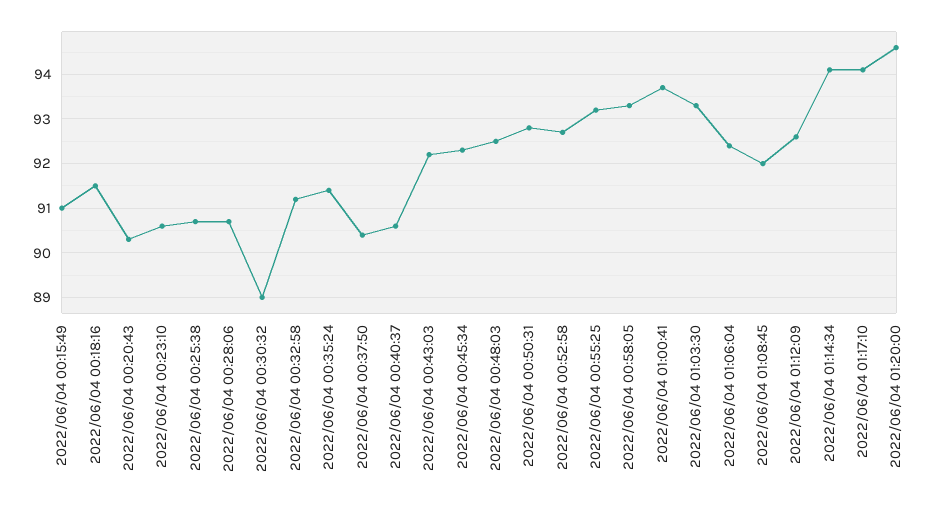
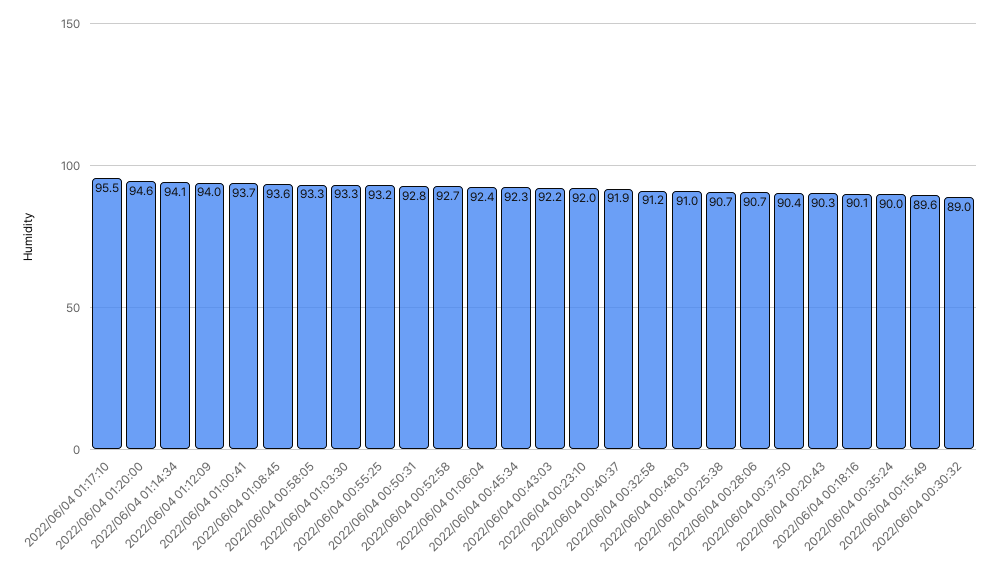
  {
-   "2022/06/04 00:15:49": 91,
+   "2022/06/04 00:15:49": 89.6,
-   "2022/06/04 00:18:16": 91.5,
+   "2022/06/04 00:18:16": 90.1,
    "2022/06/04 00:20:43": 90.3,
-   "2022/06/04 00:23:10": 90.5,
+   "2022/06/04 00:23:10": 92,
    "2022/06/04 00:25:38": 90.7,
    "2022/06/04 00:28:06": 90.7,
    "2022/06/04 00:30:32": 89,
    "2022/06/04 00:32:58": 91.2,
-   "2022/06/04 00:35:24": 91.5,
+   "2022/06/04 00:35:24": 90,
    "2022/06/04 00:37:50": 90.4,
-   "2022/06/04 00:40:37": 90.5,
+   "2022/06/04 00:40:37": 91.9,
    "2022/06/04 00:43:03": 92.2,
    "2022/06/04 00:45:34": 92.3,
-   "2022/06/04 00:48:03": 92.5,
+   "2022/06/04 00:48:03": 91,
    "2022/06/04 00:50:31": 92.8,
    "2022/06/04 00:52:58": 92.7,
    "2022/06/04 00:55:25": 93.2,
    "2022/06/04 00:58:05": 93.3,
    "2022/06/04 01:00:41": 93.7,
    "2022/06/04 01:03:30": 93.3,
    "2022/06/04 01:06:04": 92.4,
-   "2022/06/04 01:08:45": 92,
+   "2022/06/04 01:08:45": 93.6,
-   "2022/06/04 01:12:09": 92.5,
+   "2022/06/04 01:12:09": 94,
    "2022/06/04 01:14:34": 94.1,
-   "2022/06/04 01:17:10": 94,
+   "2022/06/04 01:17:10": 95.5,
    "2022/06/04 01:20:00": 94.6
  }

